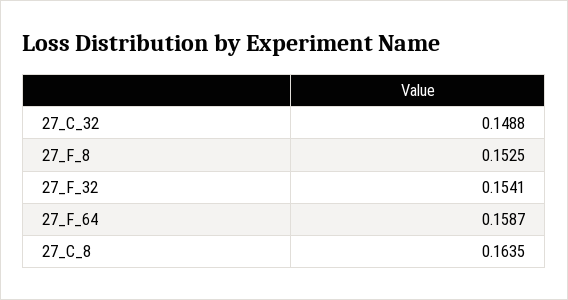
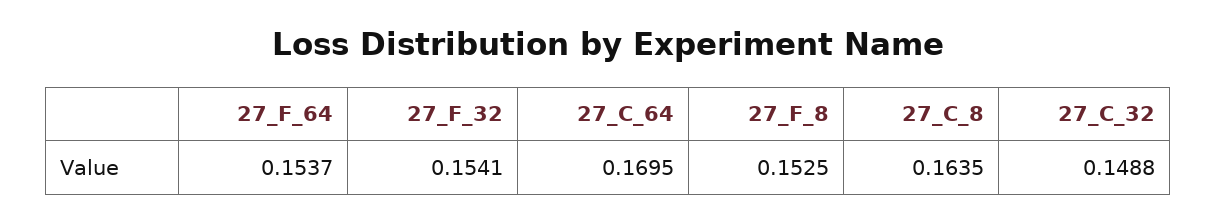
  {
    "27_C_32": 0.1488,
    "27_F_8": 0.1525,
    "27_F_32": 0.1541,
-   "27_F_64": 0.1587,
+   "27_F_64": 0.1537,
-   "27_C_8": 0.1635
+   "27_C_8": 0.1635,
+   "27_C_64": 0.1695
  }

